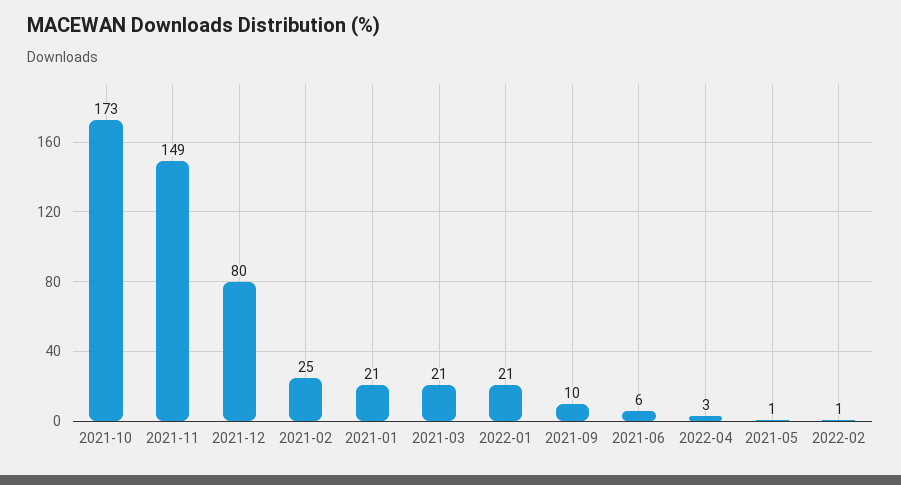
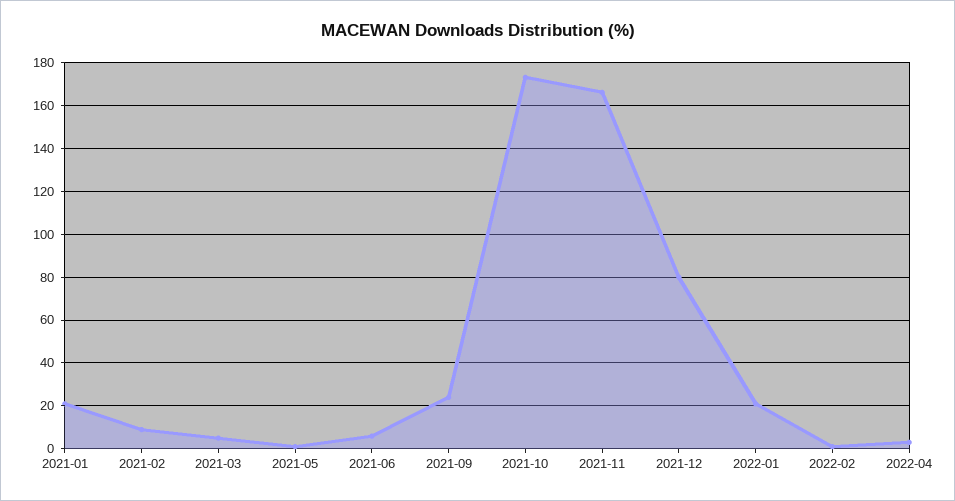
  {
    "2021-10": 173,
-   "2021-11": 149,
+   "2021-11": 165,
    "2021-12": 80,
-   "2021-02": 25,
+   "2021-02": 10,
    "2021-01": 21,
-   "2021-03": 21,
+   "2021-03": 5,
    "2022-01": 21,
-   "2021-09": 10,
+   "2021-09": 25,
    "2021-06": 6,
    "2022-04": 3,
    "2021-05": 1,
    "2022-02": 1
  }

